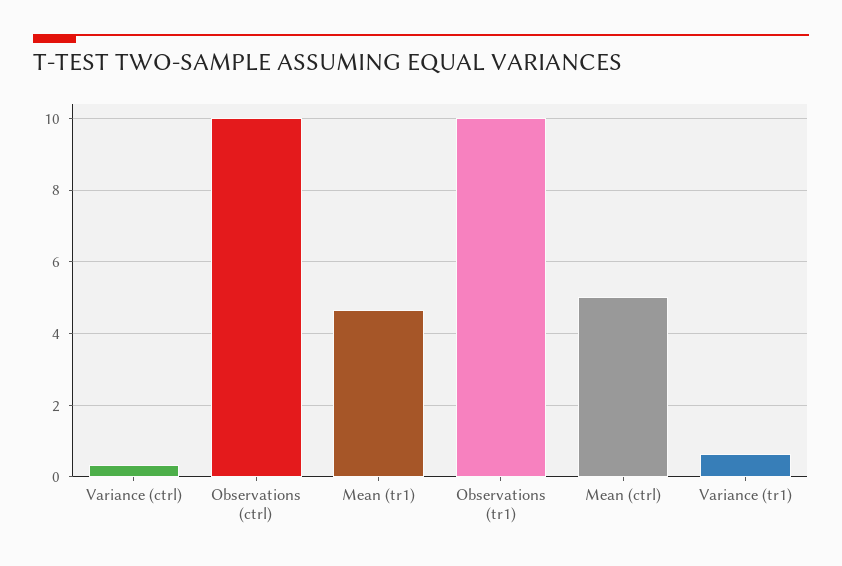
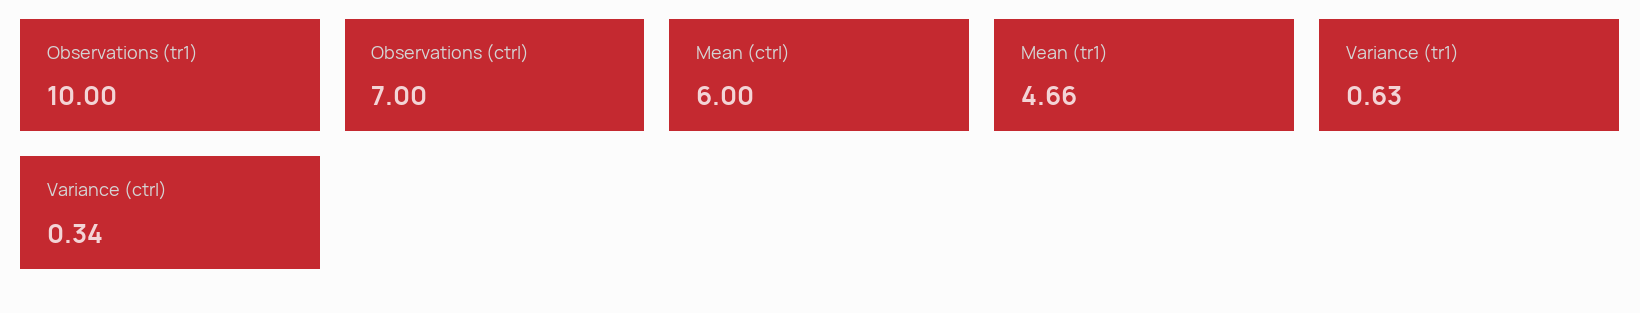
  {
    "Variance (ctrl)": 0.34,
-   "Observations (ctrl)": 10,
+   "Observations (ctrl)": 7,
    "Mean (tr1)": 4.66,
    "Observations (tr1)": 10,
-   "Mean (ctrl)": 5,
+   "Mean (ctrl)": 6,
    "Variance (tr1)": 0.63
  }

